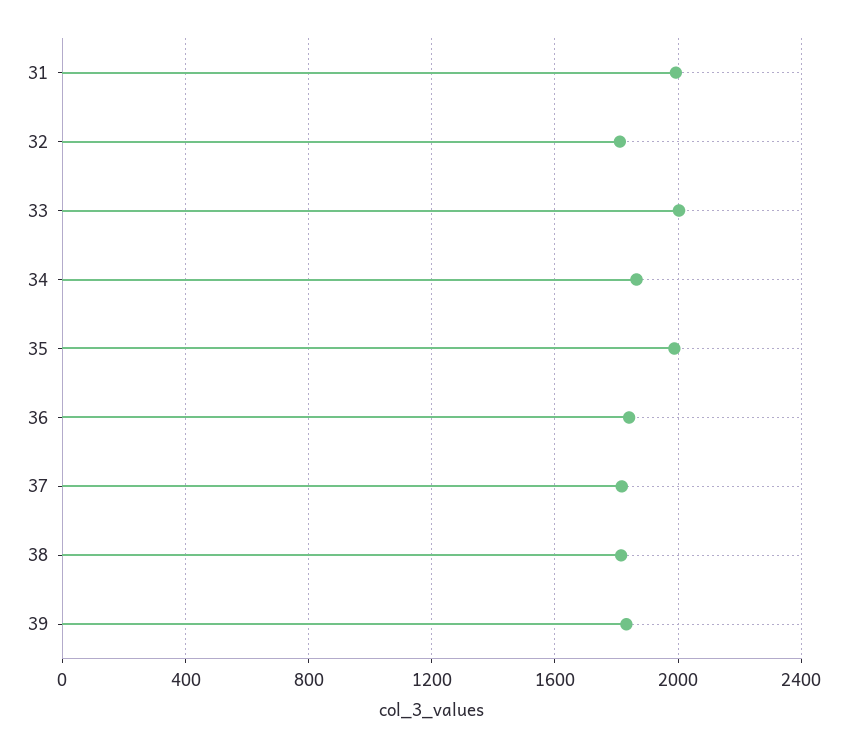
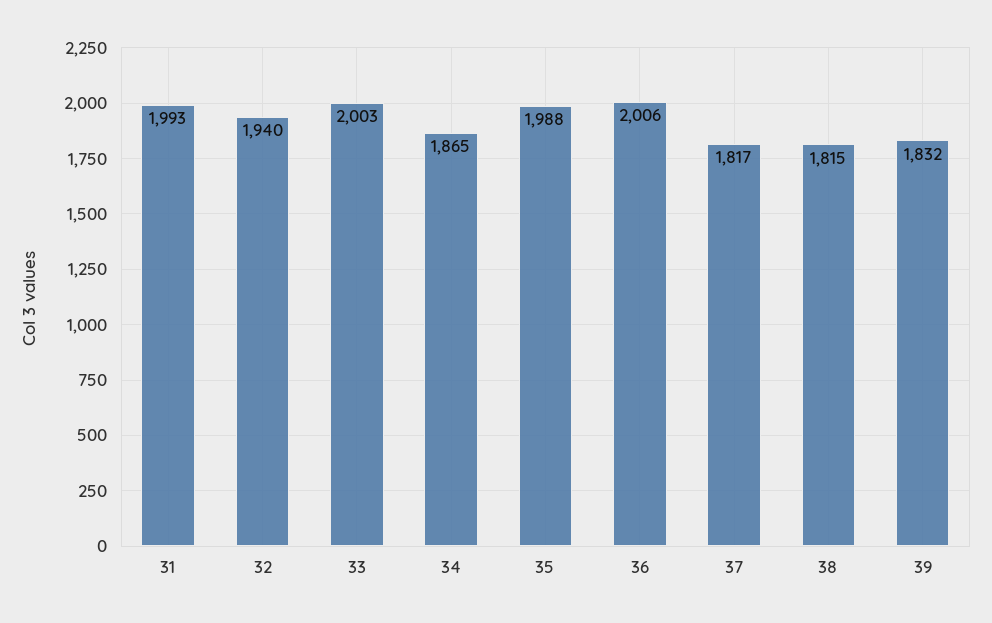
  {
    "31": 1993,
-   "32": 1800,
+   "32": 1940,
    "33": 2003,
    "34": 1865,
    "35": 1988,
-   "36": 1850,
+   "36": 2006,
    "37": 1817,
    "38": 1815,
    "39": 1832
  }

